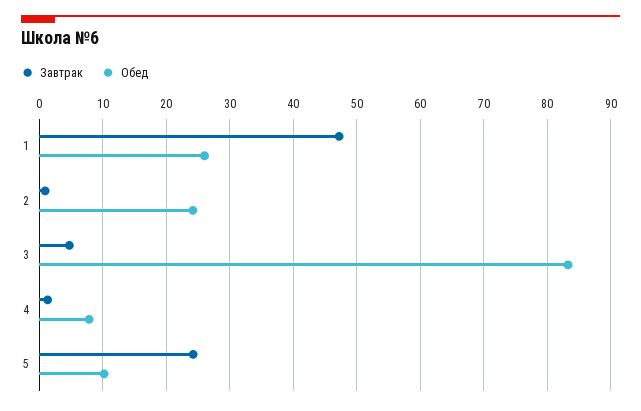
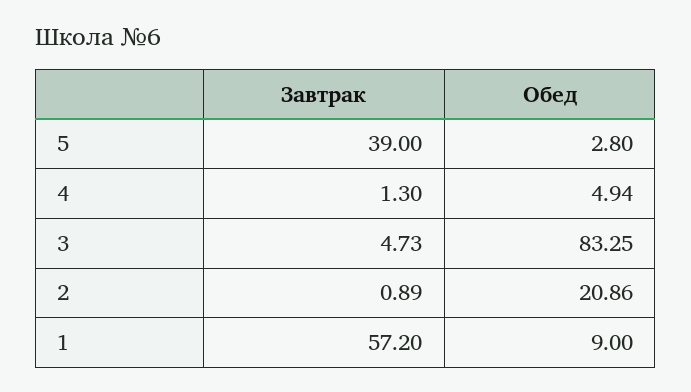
  {
    "Завтрак": {
-     "1": 47,
+     "1": 57.2,
      "2": 0.89,
      "3": 4.73,
      "4": 1.3,
-     "5": 24
+     "5": 39
    },
    "Обед": {
-     "1": 26,
+     "1": 9,
-     "2": 24,
+     "2": 20.86,
      "3": 83.25,
-     "4": 8,
+     "4": 4.94,
-     "5": 10
+     "5": 2.8
    }
  }

